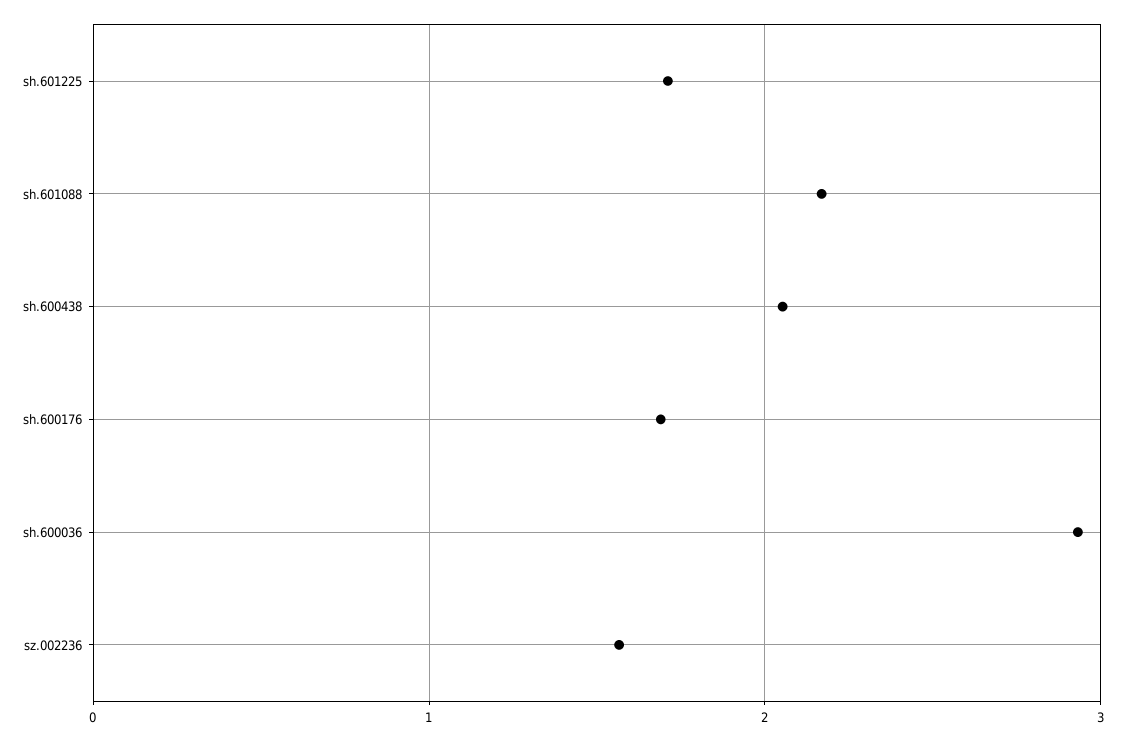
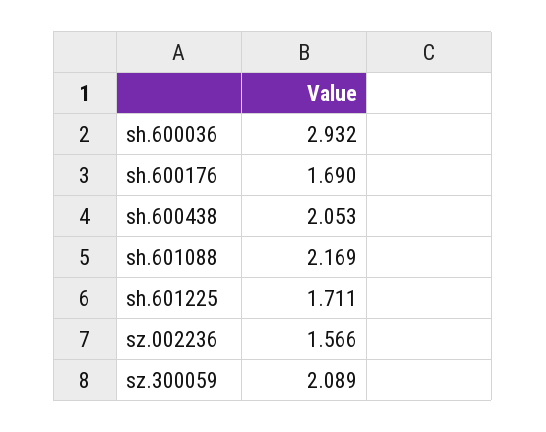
  {
    "sh.601225": 1.711,
    "sh.601088": 2.169,
    "sh.600438": 2.053,
    "sh.600176": 1.69,
    "sh.600036": 2.932,
-   "sz.002236": 1.566
+   "sz.002236": 1.566,
+   "sz.300059": 2.089
  }

